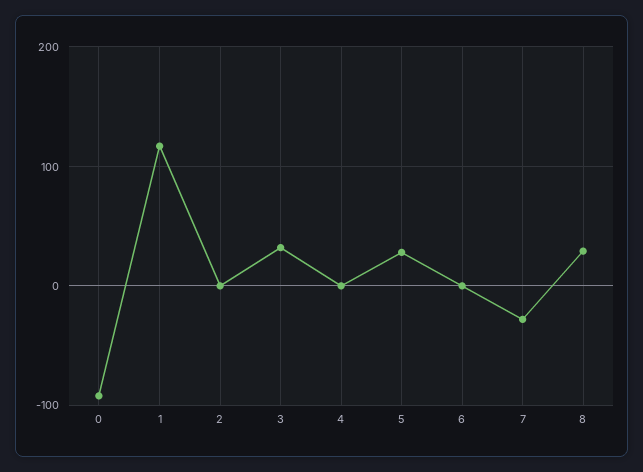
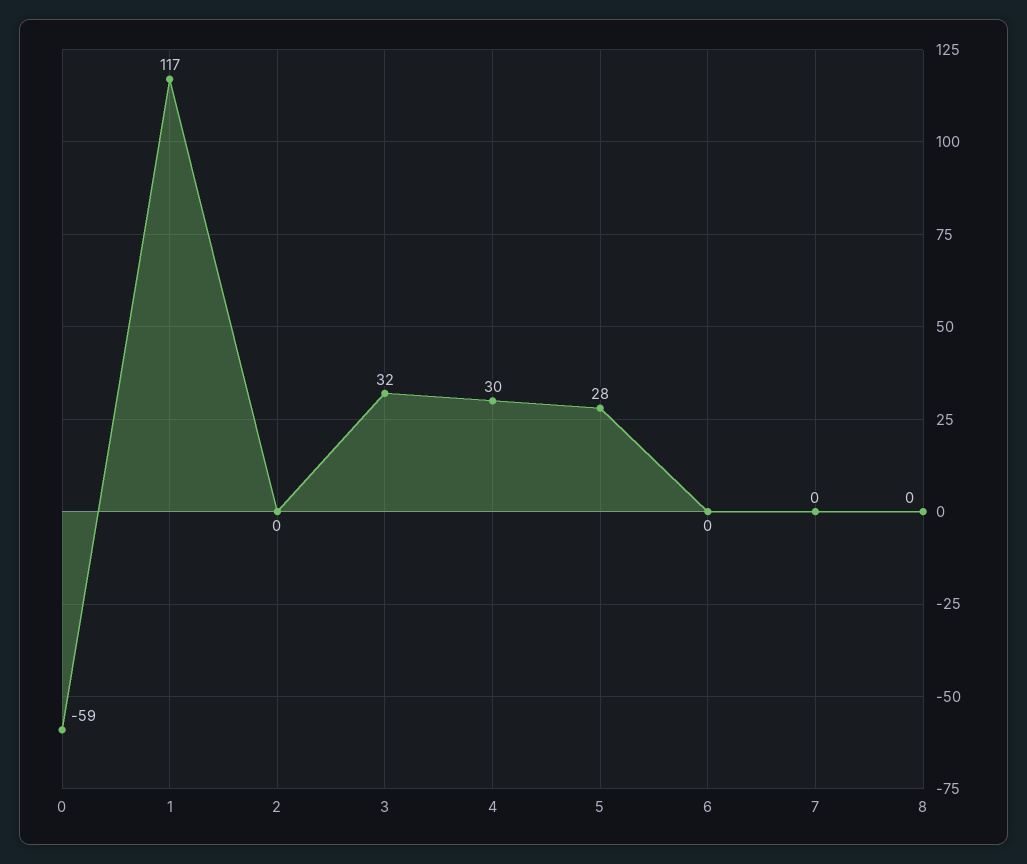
  {
-   "0": -90,
+   "0": -59,
    "1": 117,
    "2": 0,
    "3": 32,
-   "4": 0,
+   "4": 30,
    "5": 28,
    "6": 0,
-   "7": -30,
+   "7": 0,
-   "8": 30
+   "8": 0
  }

